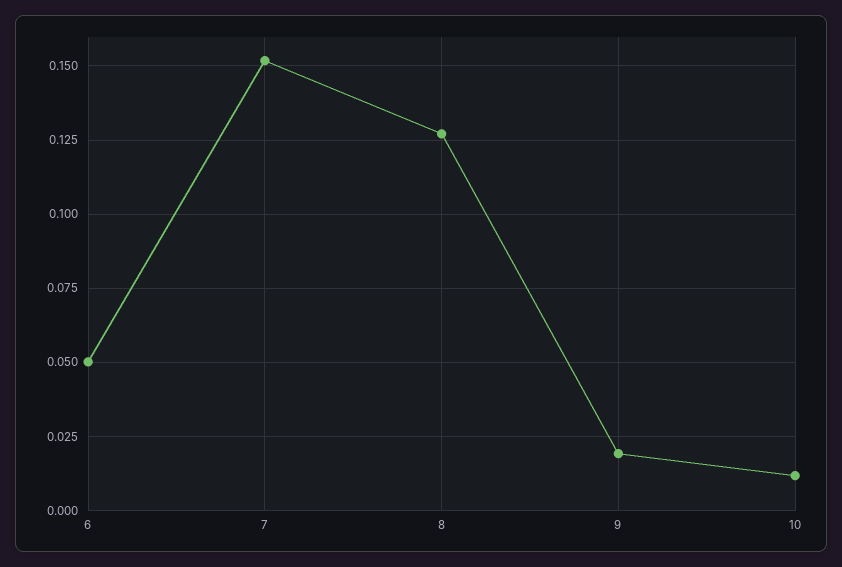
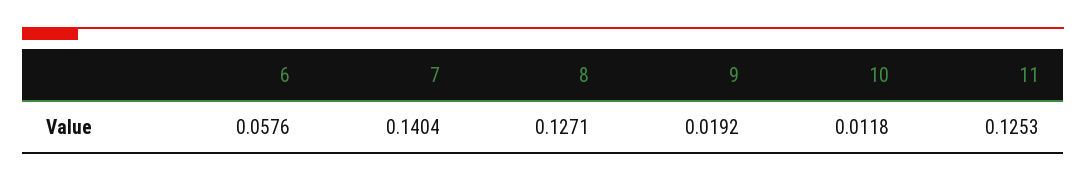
  {
-   "6": 0.05,
+   "6": 0.0576,
-   "7": 0.1525,
+   "7": 0.1404,
    "8": 0.1271,
    "9": 0.0192,
-   "10": 0.0118
+   "10": 0.0118,
+   "11": 0.1253
  }

